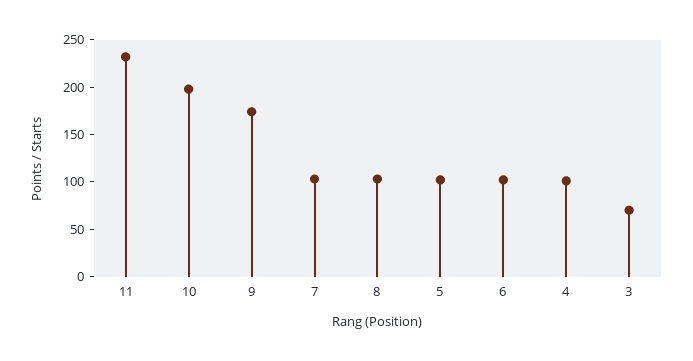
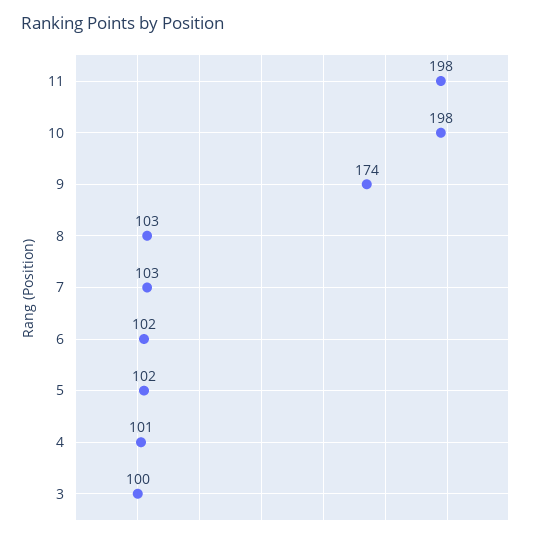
  {
-   "11": 230,
+   "11": 198,
    "10": 198,
    "9": 174,
    "7": 103,
    "8": 103,
    "5": 102,
    "6": 102,
    "4": 101,
-   "3": 70
+   "3": 100
  }

